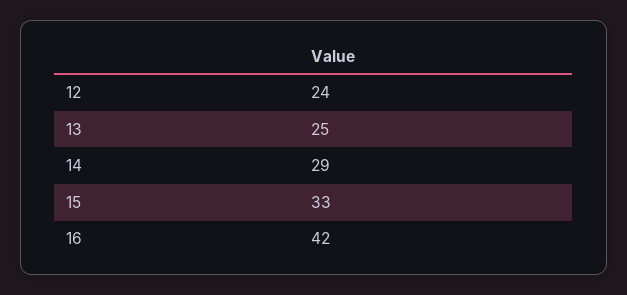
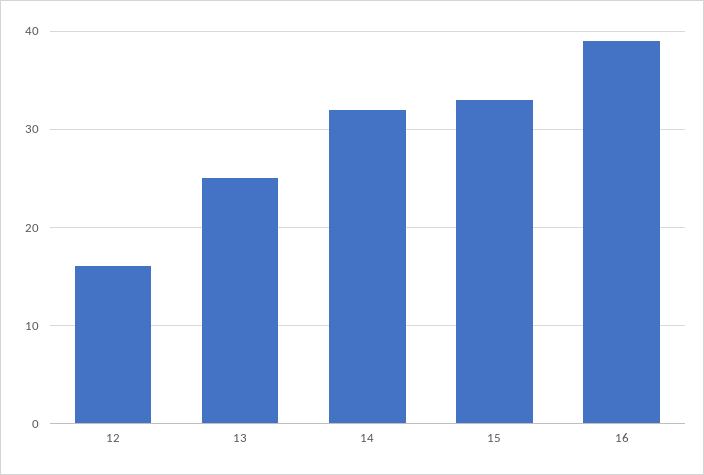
  {
-   "12": 24,
+   "12": 16,
    "13": 25,
-   "14": 29,
+   "14": 32,
    "15": 33,
-   "16": 42
+   "16": 39
  }

